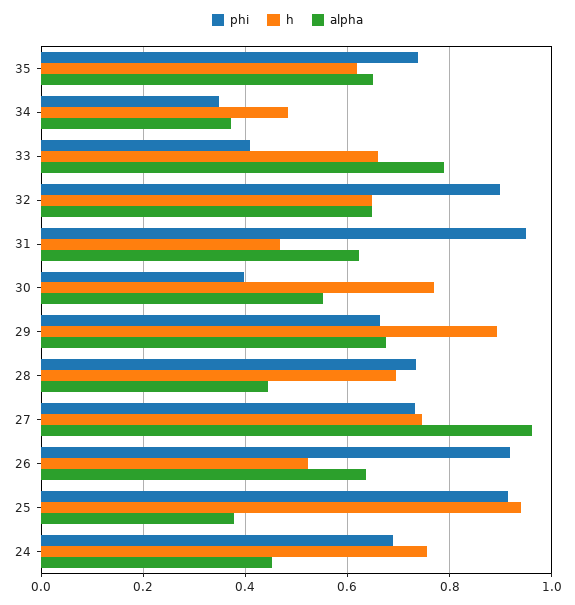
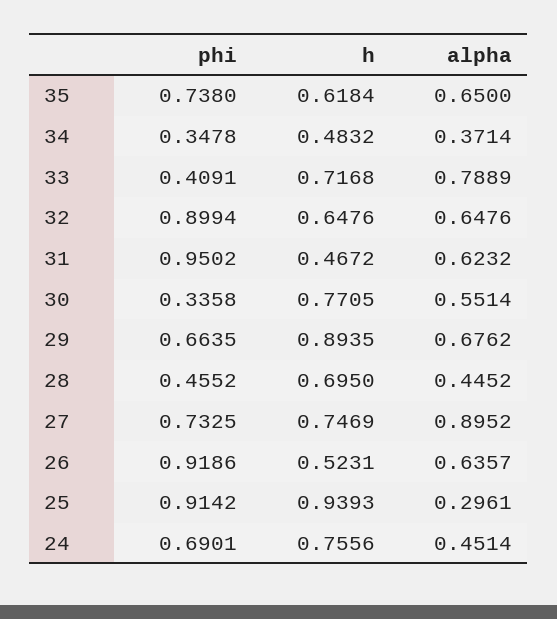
  {
    "phi": {
      "35": 0.738,
      "34": 0.3478,
      "33": 0.4091,
      "32": 0.8994,
      "31": 0.9502,
-     "30": 0.4,
+     "30": 0.3358,
      "29": 0.6635,
-     "28": 0.74,
+     "28": 0.4552,
      "27": 0.7325,
      "26": 0.9186,
      "25": 0.9142,
      "24": 0.6901
    },
    "h": {
      "35": 0.6184,
      "34": 0.4832,
-     "33": 0.66,
+     "33": 0.7168,
      "32": 0.6476,
      "31": 0.4672,
      "30": 0.7705,
      "29": 0.8935,
      "28": 0.695,
      "27": 0.7469,
      "26": 0.5231,
      "25": 0.9393,
      "24": 0.7556
    },
    "alpha": {
      "35": 0.65,
      "34": 0.3714,
      "33": 0.7889,
      "32": 0.6476,
      "31": 0.6232,
      "30": 0.5514,
      "29": 0.6762,
      "28": 0.4452,
-     "27": 0.96,
+     "27": 0.8952,
      "26": 0.6357,
-     "25": 0.38,
+     "25": 0.2961,
      "24": 0.4514
    }
  }

